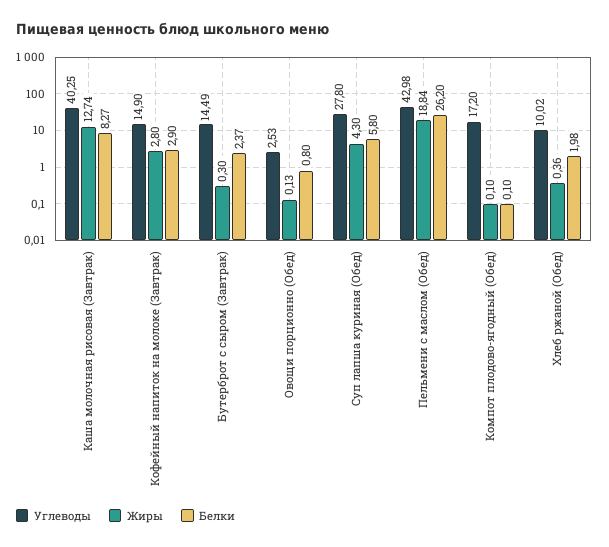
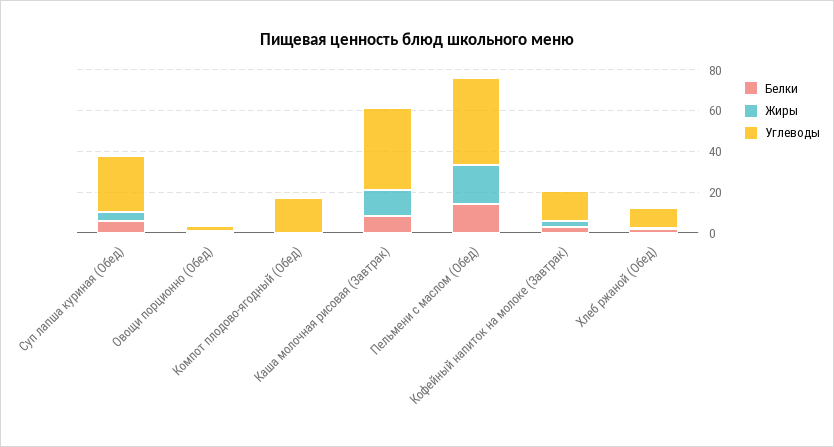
  {
    "Углеводы": {
      "Каша молочная рисовая (Завтрак)": 40.25,
      "Кофейный напиток на молоке (Завтрак)": 14.9,
-     "Бутерброт с сыром (Завтрак)": 14.49,
      "Овощи порционно (Обед)": 2.53,
      "Суп лапша куриная (Обед)": 27.8,
      "Пельмени с маслом (Обед)": 42.98,
      "Компот плодово-ягодный (Обед)": 17.2,
      "Хлеб ржаной (Обед)": 10.02
    },
    "Жиры": {
      "Каша молочная рисовая (Завтрак)": 12.74,
      "Кофейный напиток на молоке (Завтрак)": 2.8,
-     "Бутерброт с сыром (Завтрак)": 0.3,
      "Овощи порционно (Обед)": 0.13,
      "Суп лапша куриная (Обед)": 4.3,
      "Пельмени с маслом (Обед)": 18.84,
      "Компот плодово-ягодный (Обед)": 0.1,
      "Хлеб ржаной (Обед)": 0.36
    },
    "Белки": {
      "Каша молочная рисовая (Завтрак)": 8.27,
      "Кофейный напиток на молоке (Завтрак)": 2.9,
-     "Бутерброт с сыром (Завтрак)": 2.37,
      "Овощи порционно (Обед)": 0.8,
      "Суп лапша куриная (Обед)": 5.8,
-     "Пельмени с маслом (Обед)": 26.2,
+     "Пельмени с маслом (Обед)": 15,
      "Компот плодово-ягодный (Обед)": 0.1,
      "Хлеб ржаной (Обед)": 1.98
    }
  }

